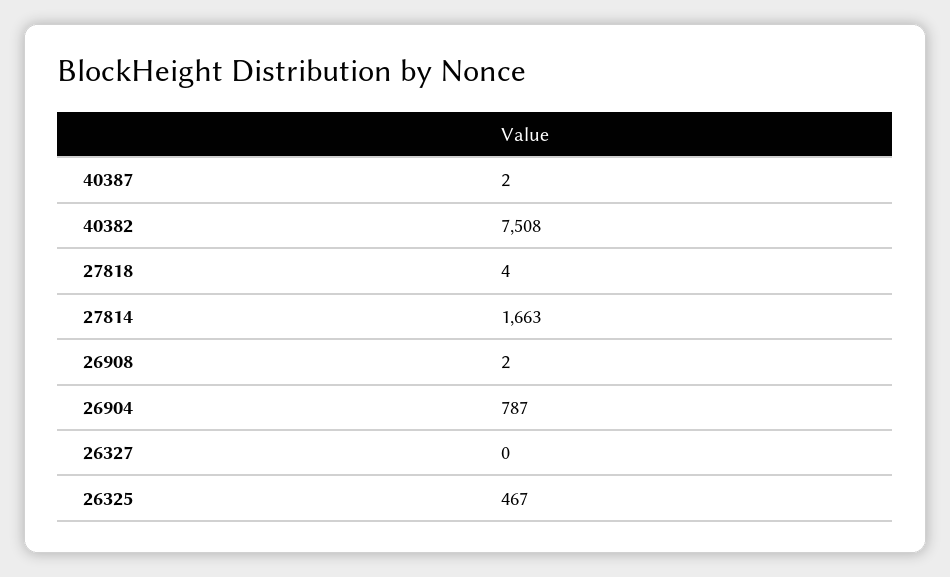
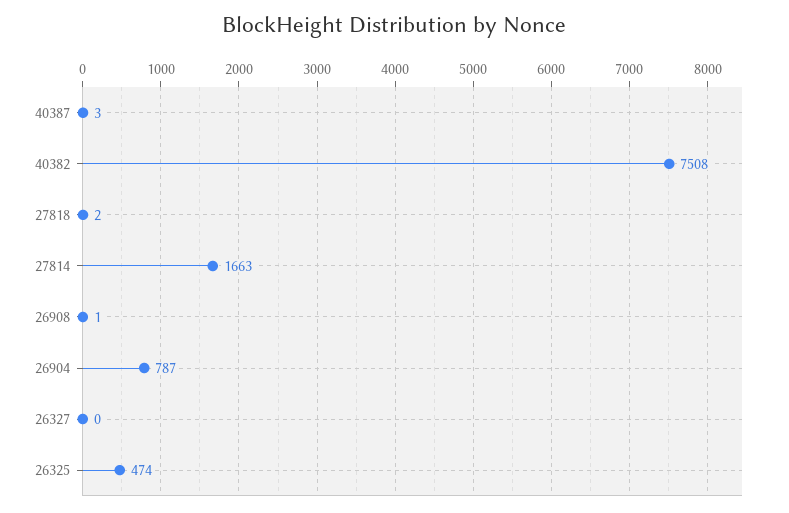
  {
-   "40387": 2,
+   "40387": 3,
    "40382": 7508,
-   "27818": 4,
+   "27818": 2,
    "27814": 1663,
-   "26908": 2,
+   "26908": 1,
    "26904": 787,
    "26327": 0,
-   "26325": 467
+   "26325": 474
  }

